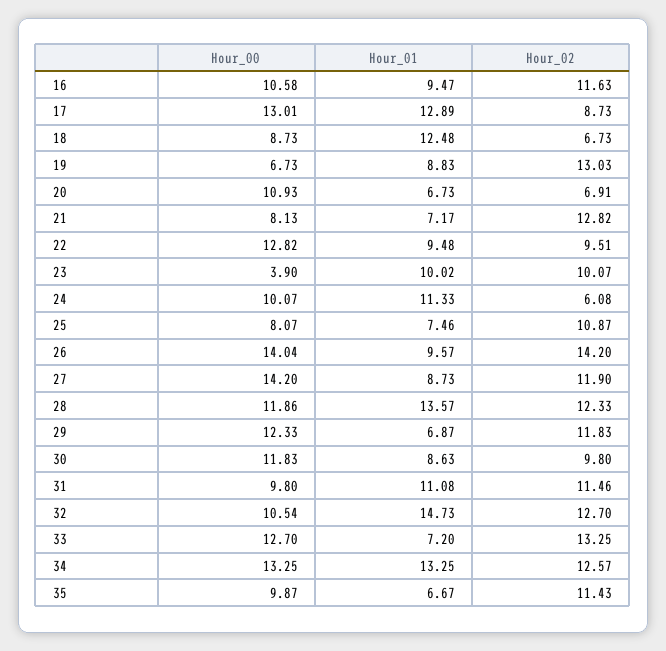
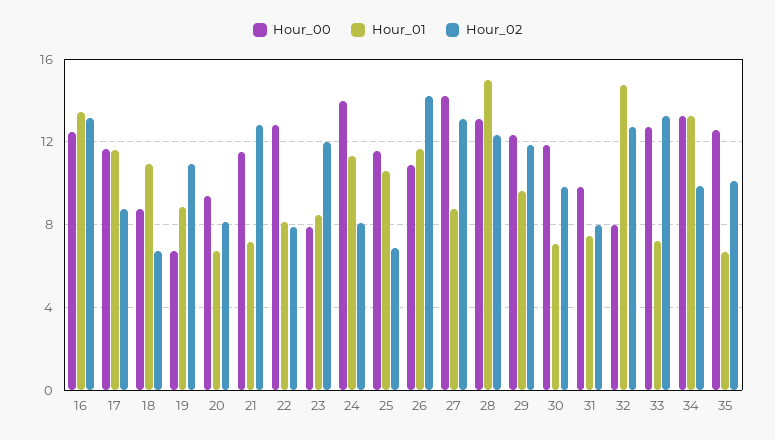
  {
    "Hour_00": {
-     "16": 10.58,
+     "16": 12.5,
-     "17": 13.01,
+     "17": 11.5,
      "18": 8.73,
      "19": 6.73,
-     "20": 10.93,
+     "20": 9.5,
-     "21": 8.13,
+     "21": 11.5,
      "22": 12.82,
-     "23": 3.9,
+     "23": 8,
-     "24": 10.07,
+     "24": 14,
-     "25": 8.07,
+     "25": 11.5,
-     "26": 14.04,
+     "26": 11,
      "27": 14.2,
-     "28": 11.86,
+     "28": 13,
      "29": 12.33,
      "30": 11.83,
      "31": 9.8,
-     "32": 10.54,
+     "32": 8,
      "33": 12.7,
      "34": 13.25,
-     "35": 9.87
+     "35": 12.5
    },
    "Hour_01": {
-     "16": 9.47,
+     "16": 13.5,
-     "17": 12.89,
+     "17": 11.5,
-     "18": 12.48,
+     "18": 11,
      "19": 8.83,
      "20": 6.73,
      "21": 7.17,
-     "22": 9.48,
+     "22": 8,
-     "23": 10.02,
+     "23": 8.5,
      "24": 11.33,
-     "25": 7.46,
+     "25": 10.5,
-     "26": 9.57,
+     "26": 11.5,
      "27": 8.73,
-     "28": 13.57,
+     "28": 15,
-     "29": 6.87,
+     "29": 9.5,
-     "30": 8.63,
+     "30": 7,
-     "31": 11.08,
+     "31": 7.5,
      "32": 14.73,
      "33": 7.2,
      "34": 13.25,
      "35": 6.67
    },
    "Hour_02": {
-     "16": 11.63,
+     "16": 13,
      "17": 8.73,
      "18": 6.73,
-     "19": 13.03,
+     "19": 11,
-     "20": 6.91,
+     "20": 8,
      "21": 12.82,
-     "22": 9.51,
+     "22": 8,
-     "23": 10.07,
+     "23": 12,
-     "24": 6.08,
+     "24": 8,
-     "25": 10.87,
+     "25": 7,
      "26": 14.2,
-     "27": 11.9,
+     "27": 13,
      "28": 12.33,
      "29": 11.83,
      "30": 9.8,
-     "31": 11.46,
+     "31": 8,
      "32": 12.7,
      "33": 13.25,
-     "34": 12.57,
+     "34": 10,
-     "35": 11.43
+     "35": 10
    }
  }

